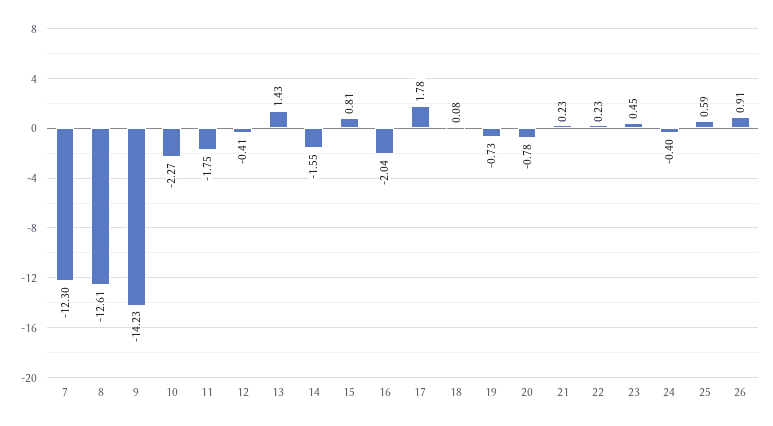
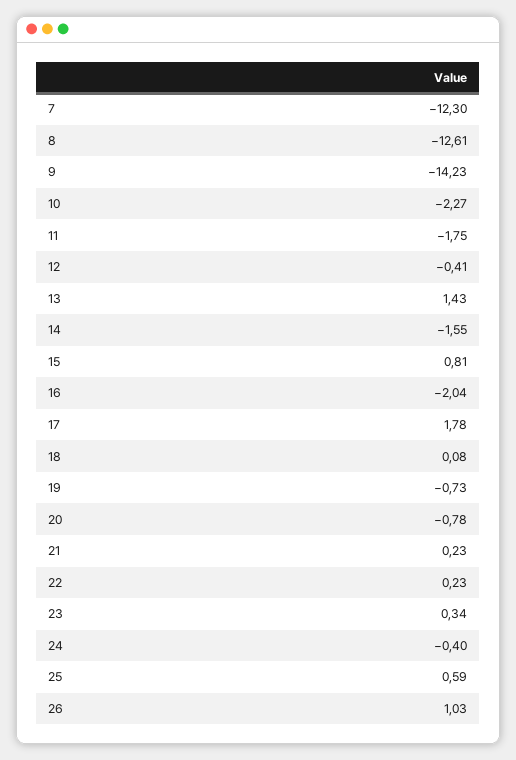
  {
    "7": -12.3,
    "8": -12.61,
    "9": -14.23,
    "10": -2.27,
    "11": -1.75,
    "12": -0.41,
    "13": 1.43,
    "14": -1.55,
    "15": 0.81,
    "16": -2.04,
    "17": 1.78,
    "18": 0.08,
    "19": -0.73,
    "20": -0.78,
    "21": 0.23,
    "22": 0.23,
-   "23": 0.45,
+   "23": 0.34,
    "24": -0.4,
    "25": 0.59,
-   "26": 0.91
+   "26": 1.03
  }

